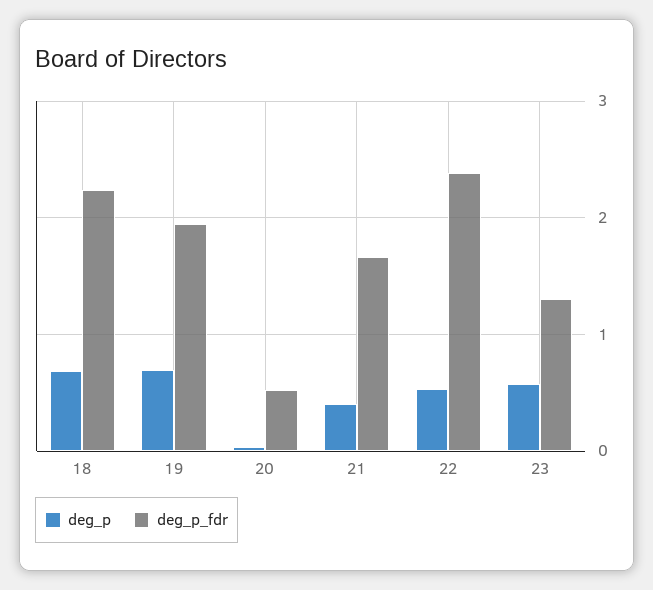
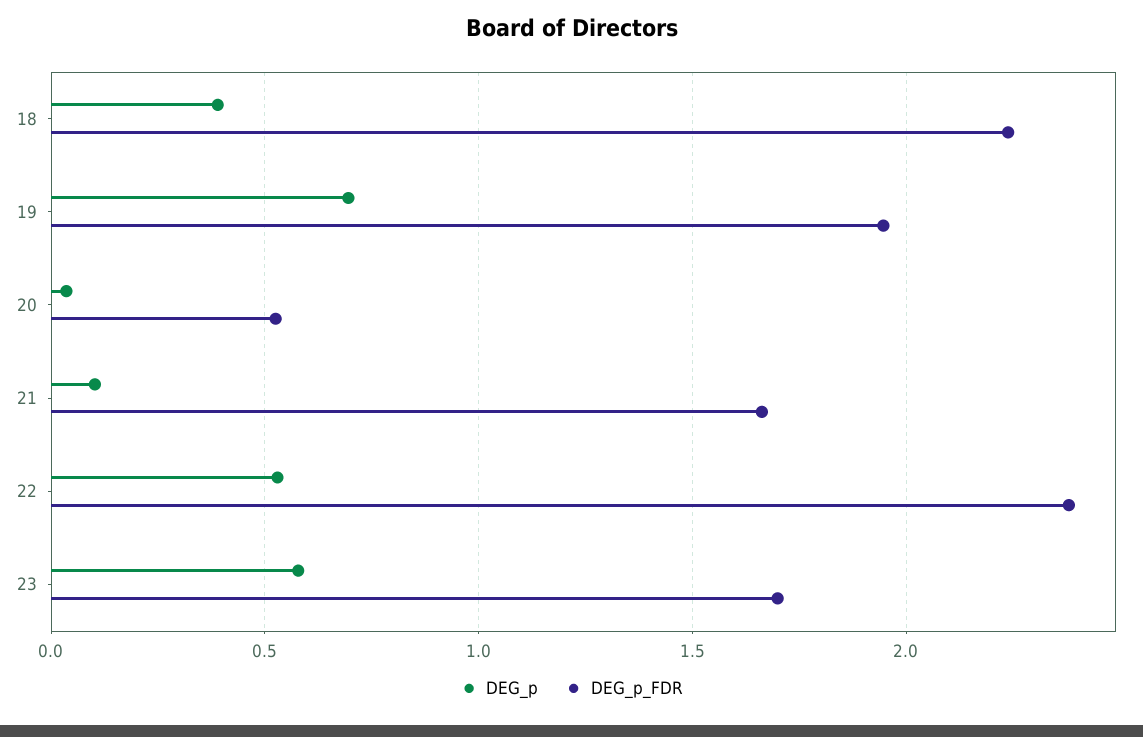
  {
    "deg_p": {
-     "18": 0.7,
+     "18": 0.4,
      "19": 0.7,
      "20": 0.05,
-     "21": 0.4,
+     "21": 0.1,
      "22": 0.55,
      "23": 0.6
    },
    "deg_p_fdr": {
      "18": 2.25,
      "19": 1.95,
      "20": 0.55,
      "21": 1.65,
      "22": 2.4,
-     "23": 1.3
+     "23": 1.7
    }
  }

